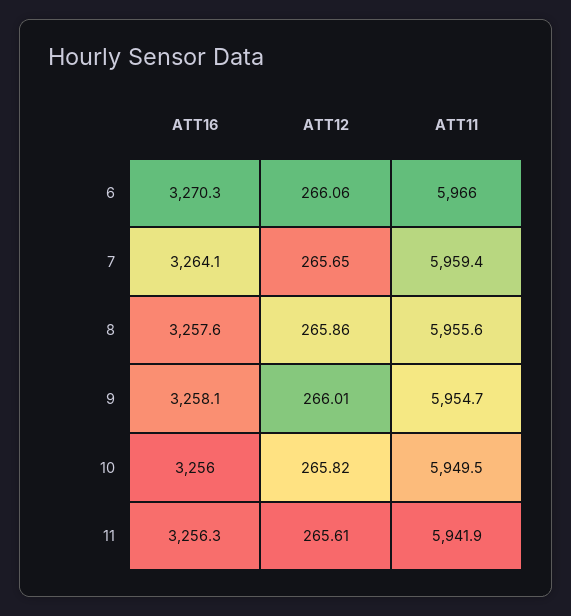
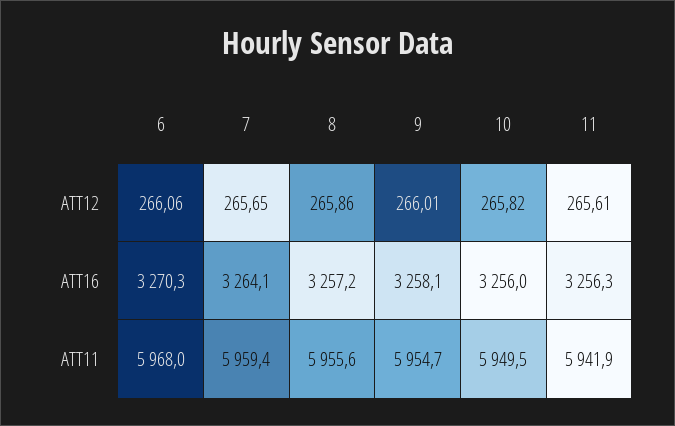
  {
    "ATT16": {
      "6": 3270.3,
      "7": 3264.1,
-     "8": 3257.6,
+     "8": 3257.2,
      "9": 3258.1,
      "10": 3256,
      "11": 3256.3
    },
    "ATT12": {
      "6": 266.06,
      "7": 265.65,
      "8": 265.86,
      "9": 266.01,
      "10": 265.82,
      "11": 265.61
    },
    "ATT11": {
-     "6": 5966,
+     "6": 5968,
      "7": 5959.4,
      "8": 5955.6,
      "9": 5954.7,
      "10": 5949.5,
      "11": 5941.9
    }
  }

